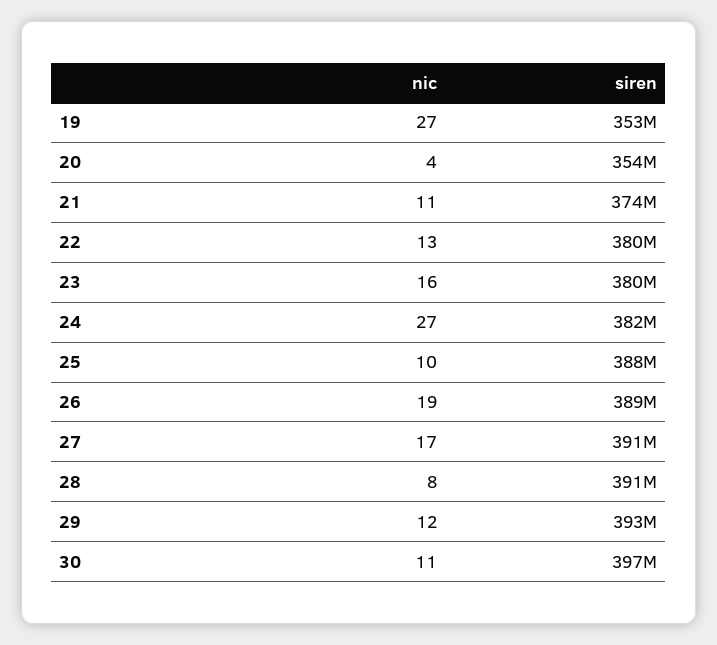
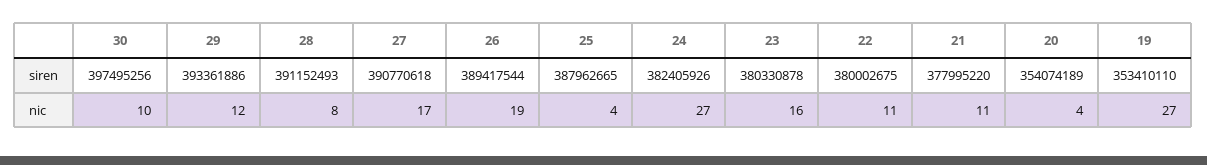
  {
    "nic": {
      "19": 27,
      "20": 4,
      "21": 11,
-     "22": 13,
+     "22": 11,
      "23": 16,
      "24": 27,
-     "25": 10,
+     "25": 4,
      "26": 19,
      "27": 17,
      "28": 8,
      "29": 12,
-     "30": 11
+     "30": 10
    },
    "siren": {
      "19": 353410110,
      "20": 354074189,
-     "21": 374000000,
+     "21": 377995220,
      "22": 380002675,
      "23": 380330878,
      "24": 382405926,
      "25": 387962665,
      "26": 389417544,
      "27": 390770618,
      "28": 391152493,
      "29": 393361886,
      "30": 397495256
    }
  }

